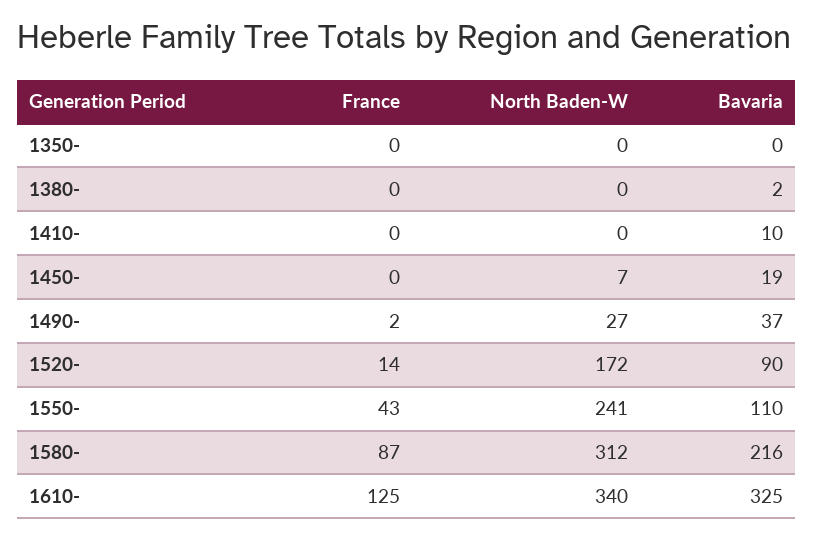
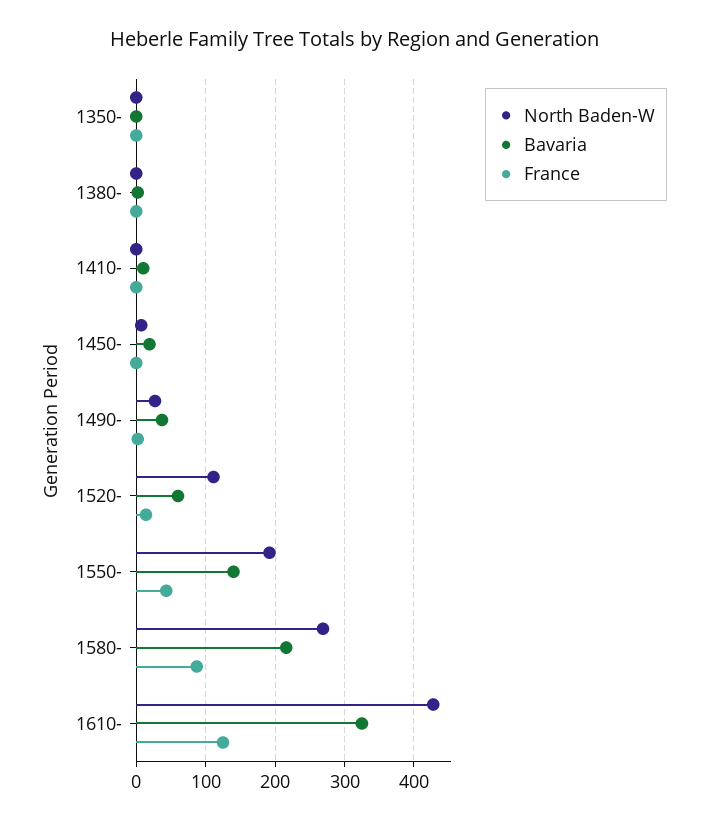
  {
    "France": {
      "1350-": 0,
      "1380-": 0,
      "1410-": 0,
      "1450-": 0,
      "1490-": 2,
      "1520-": 14,
      "1550-": 43,
      "1580-": 87,
      "1610-": 125
    },
    "North Baden-W": {
      "1350-": 0,
      "1380-": 0,
      "1410-": 0,
      "1450-": 7,
      "1490-": 27,
-     "1520-": 172,
+     "1520-": 110,
-     "1550-": 241,
+     "1550-": 190,
-     "1580-": 312,
+     "1580-": 270,
-     "1610-": 340
+     "1610-": 430
    },
    "Bavaria": {
      "1350-": 0,
      "1380-": 2,
      "1410-": 10,
      "1450-": 19,
      "1490-": 37,
-     "1520-": 90,
+     "1520-": 60,
-     "1550-": 110,
+     "1550-": 140,
      "1580-": 216,
      "1610-": 325
    }
  }

